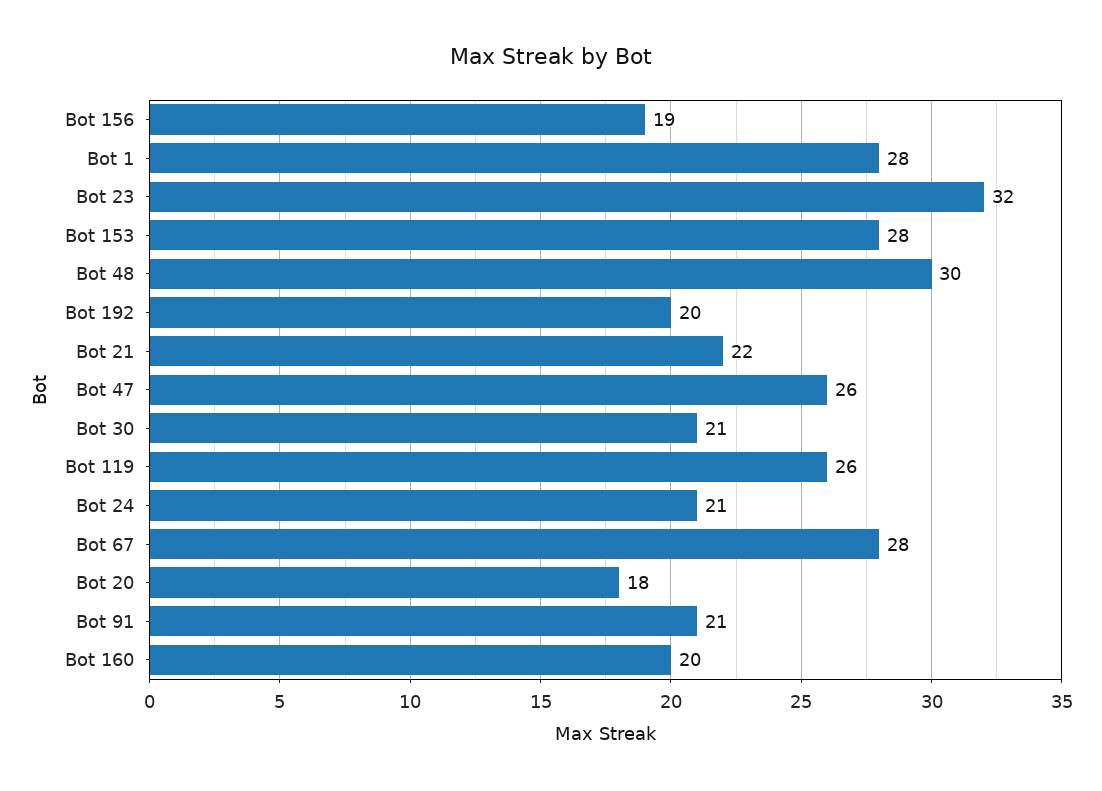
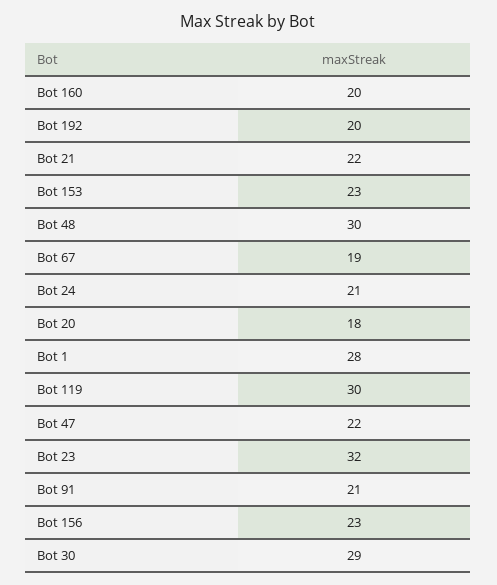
  {
-   "Bot 156": 19,
+   "Bot 156": 23,
    "Bot 1": 28,
    "Bot 23": 32,
-   "Bot 153": 28,
+   "Bot 153": 23,
    "Bot 48": 30,
    "Bot 192": 20,
    "Bot 21": 22,
-   "Bot 47": 26,
+   "Bot 47": 22,
-   "Bot 30": 21,
+   "Bot 30": 29,
-   "Bot 119": 26,
+   "Bot 119": 30,
    "Bot 24": 21,
-   "Bot 67": 28,
+   "Bot 67": 19,
    "Bot 20": 18,
    "Bot 91": 21,
    "Bot 160": 20
  }

